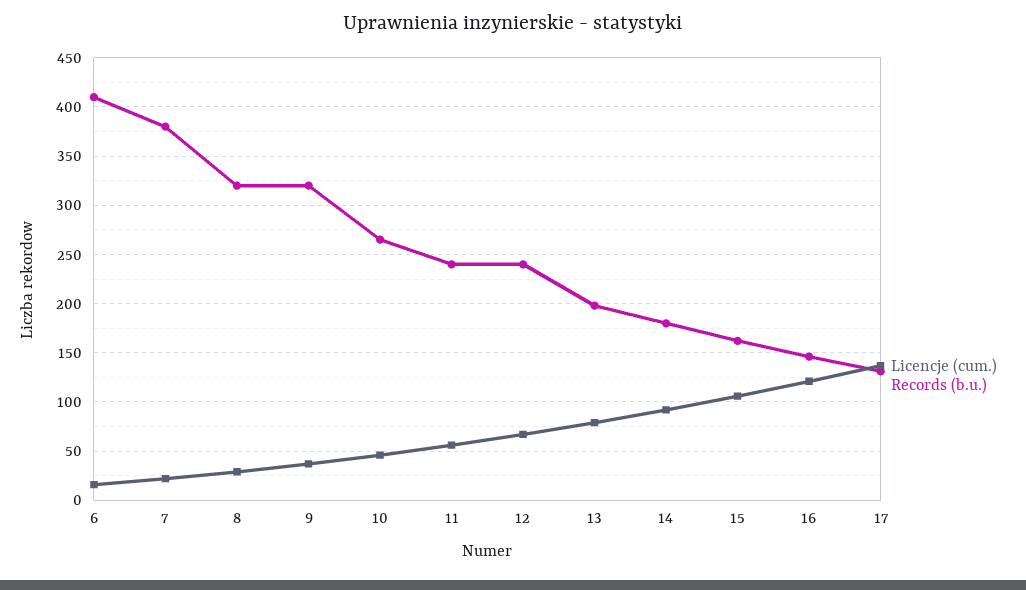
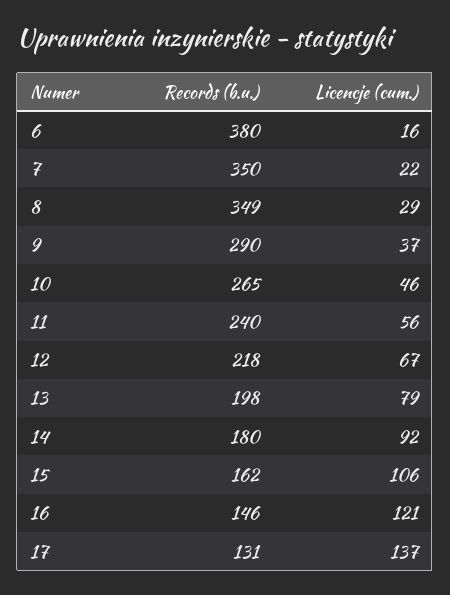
  {
    "Licencje (cum.)": {
      "6": 16,
      "7": 22,
      "8": 29,
      "9": 37,
      "10": 46,
      "11": 56,
      "12": 67,
      "13": 79,
      "14": 92,
      "15": 106,
      "16": 121,
      "17": 137
    },
    "Records (b.u.)": {
-     "6": 410,
+     "6": 380,
-     "7": 380,
+     "7": 350,
-     "8": 320,
+     "8": 349,
-     "9": 320,
+     "9": 290,
      "10": 265,
      "11": 240,
-     "12": 240,
+     "12": 218,
      "13": 198,
      "14": 180,
      "15": 162,
      "16": 146,
      "17": 131
    }
  }

